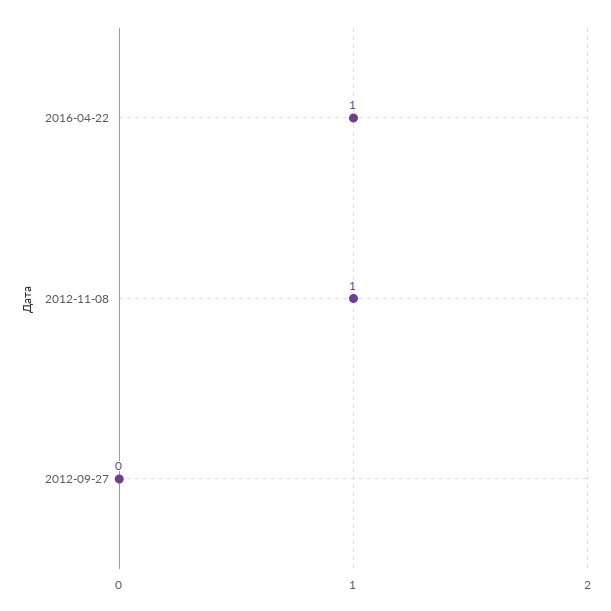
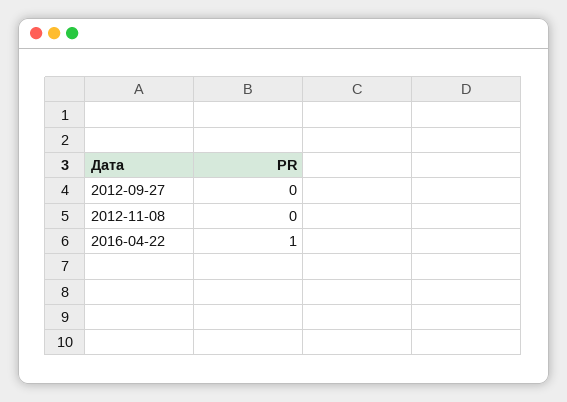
  {
    "2016-04-22": 1,
-   "2012-11-08": 1,
+   "2012-11-08": 0,
    "2012-09-27": 0
  }

